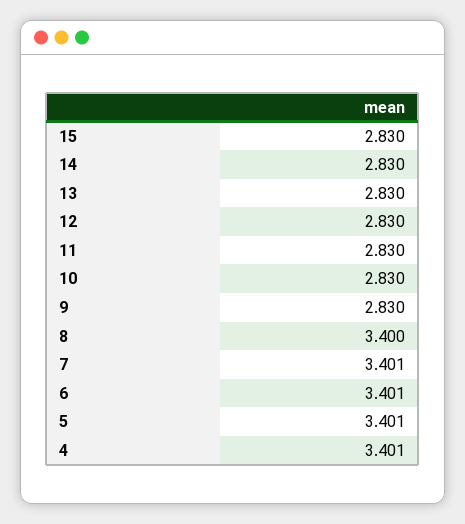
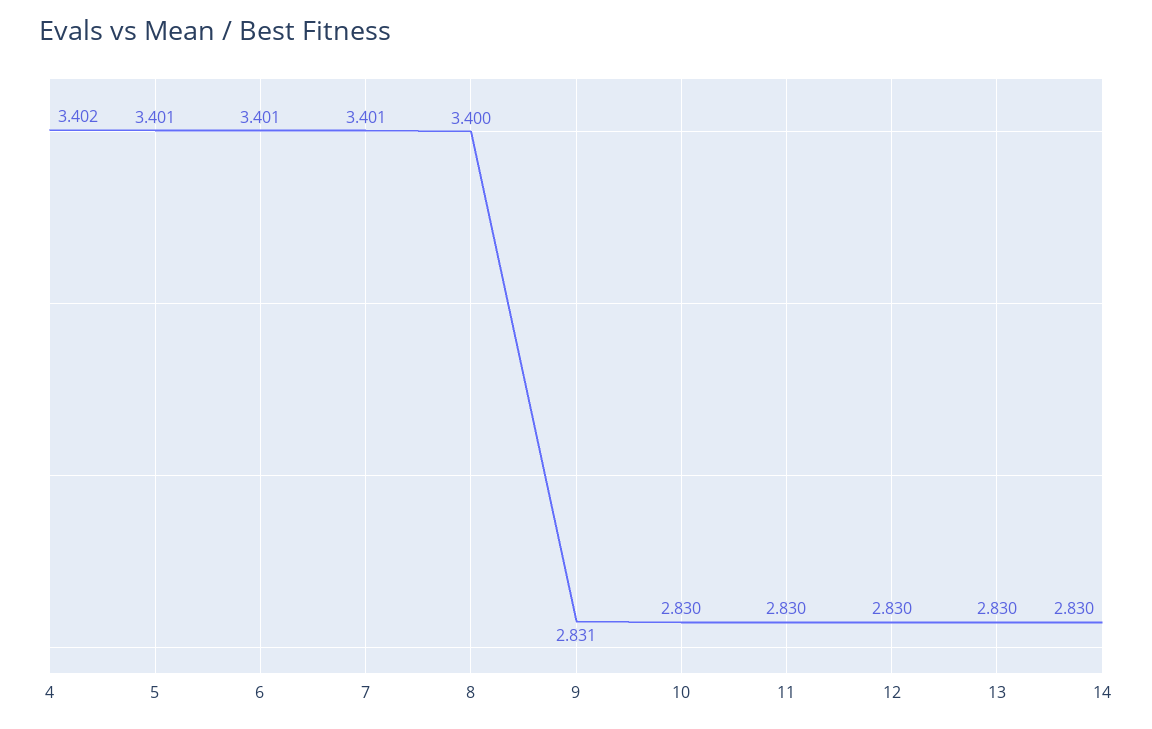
  {
-   "15": 2.83,
    "14": 2.83,
    "13": 2.83,
    "12": 2.83,
    "11": 2.83,
    "10": 2.83,
-   "9": 2.83,
+   "9": 2.831,
    "8": 3.4,
    "7": 3.401,
    "6": 3.401,
    "5": 3.401,
-   "4": 3.401
+   "4": 3.402
  }

